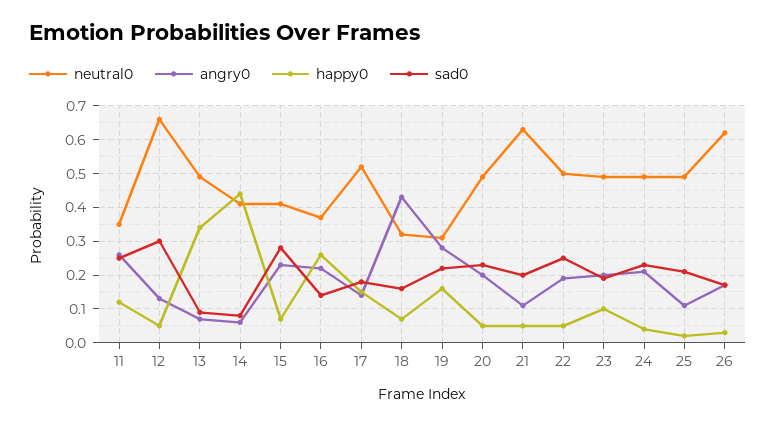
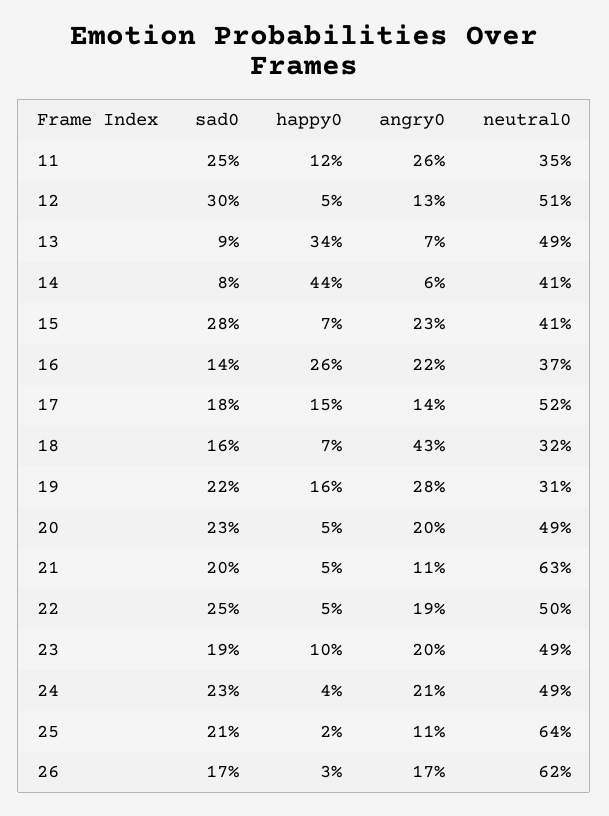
  {
    "neutral0": {
      "11": 0.35,
-     "12": 0.65,
+     "12": 0.51,
      "13": 0.49,
      "14": 0.41,
      "15": 0.41,
      "16": 0.37,
      "17": 0.52,
      "18": 0.32,
      "19": 0.31,
      "20": 0.49,
      "21": 0.63,
      "22": 0.5,
      "23": 0.49,
      "24": 0.49,
-     "25": 0.5,
+     "25": 0.64,
      "26": 0.62
    },
    "angry0": {
      "11": 0.26,
      "12": 0.13,
      "13": 0.07,
      "14": 0.06,
      "15": 0.23,
      "16": 0.22,
      "17": 0.14,
      "18": 0.43,
      "19": 0.28,
      "20": 0.2,
      "21": 0.11,
      "22": 0.19,
      "23": 0.2,
      "24": 0.21,
      "25": 0.11,
      "26": 0.17
    },
    "happy0": {
      "11": 0.12,
      "12": 0.05,
      "13": 0.34,
      "14": 0.44,
      "15": 0.07,
      "16": 0.26,
      "17": 0.15,
      "18": 0.07,
      "19": 0.16,
      "20": 0.05,
      "21": 0.05,
      "22": 0.05,
      "23": 0.1,
      "24": 0.04,
      "25": 0.02,
      "26": 0.03
    },
    "sad0": {
      "11": 0.25,
      "12": 0.3,
      "13": 0.09,
      "14": 0.08,
      "15": 0.28,
      "16": 0.14,
      "17": 0.18,
      "18": 0.16,
      "19": 0.22,
      "20": 0.23,
      "21": 0.2,
      "22": 0.25,
      "23": 0.19,
      "24": 0.23,
      "25": 0.21,
      "26": 0.17
    }
  }

